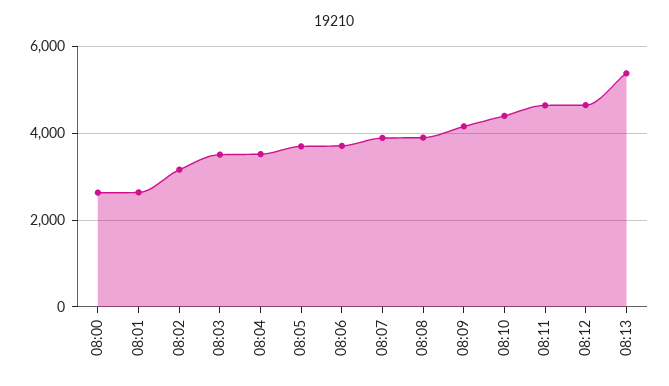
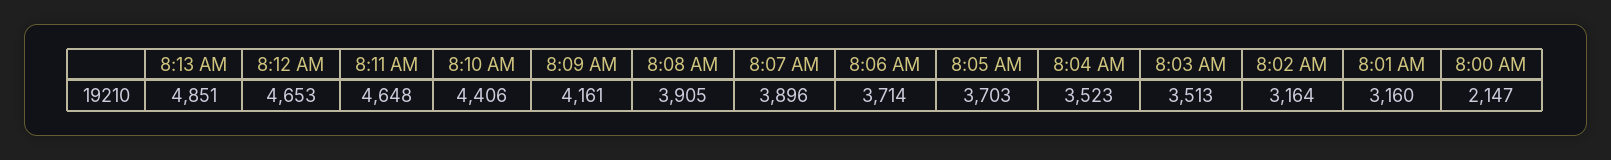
  {
-   "08:00": 2600,
+   "08:00": 2147,
-   "08:01": 2600,
+   "08:01": 3160,
    "08:02": 3164,
    "08:03": 3513,
    "08:04": 3523,
    "08:05": 3703,
    "08:06": 3714,
    "08:07": 3896,
    "08:08": 3905,
    "08:09": 4161,
    "08:10": 4406,
    "08:11": 4648,
    "08:12": 4653,
-   "08:13": 5400
+   "08:13": 4851
  }

